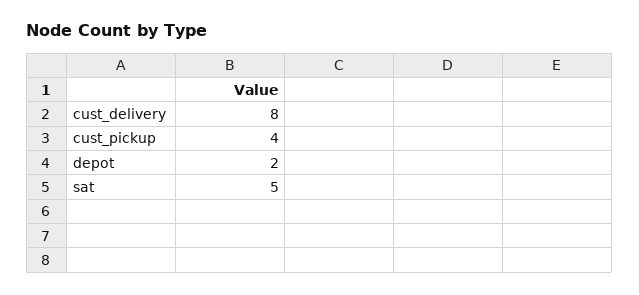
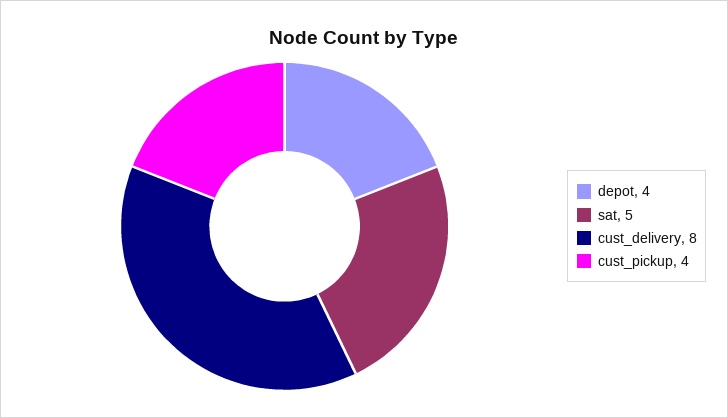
  {
    "cust_delivery": 8,
    "cust_pickup": 4,
-   "depot": 2,
+   "depot": 4,
    "sat": 5
  }

